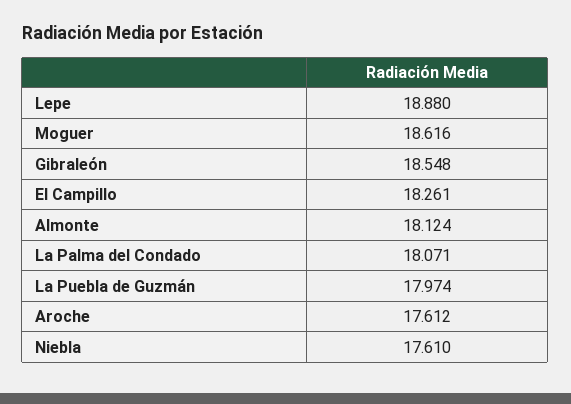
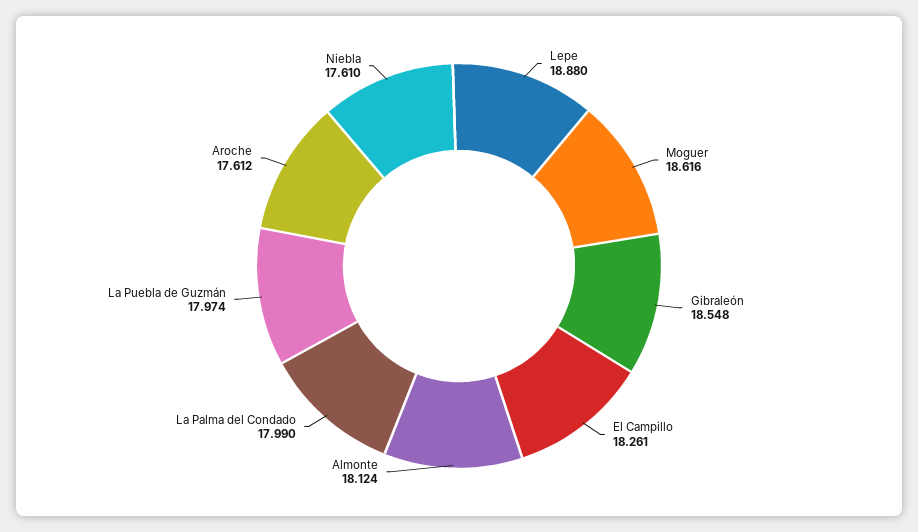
  {
    "Lepe": 18.88,
    "Moguer": 18.616,
    "Gibraleón": 18.548,
    "El Campillo": 18.261,
    "Almonte": 18.124,
-   "La Palma del Condado": 18.071,
+   "La Palma del Condado": 17.99,
    "La Puebla de Guzmán": 17.974,
    "Aroche": 17.612,
    "Niebla": 17.61
  }

